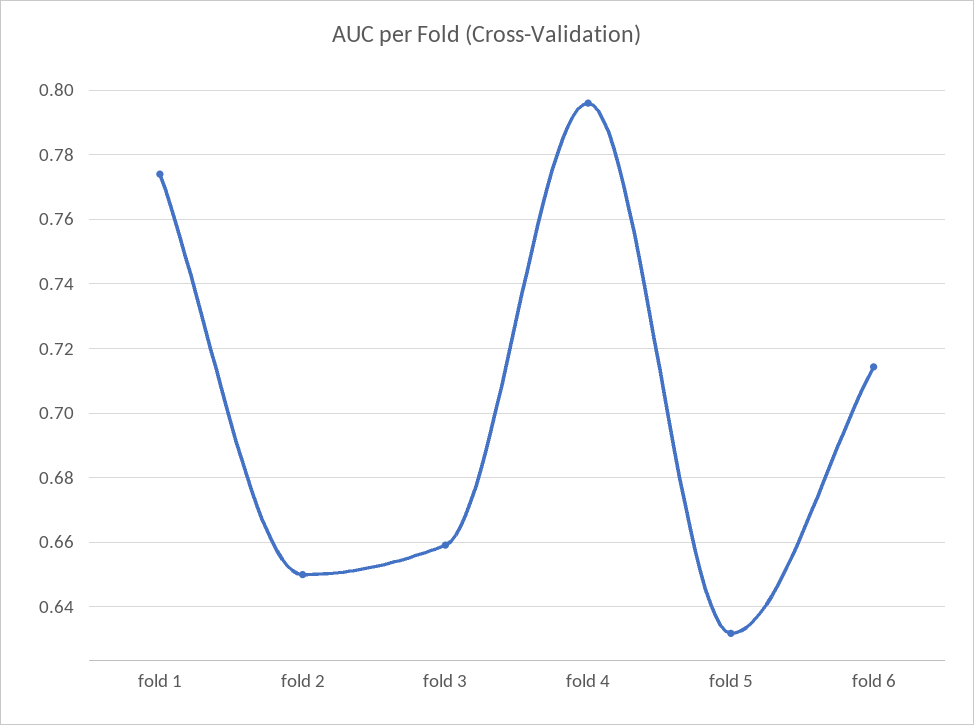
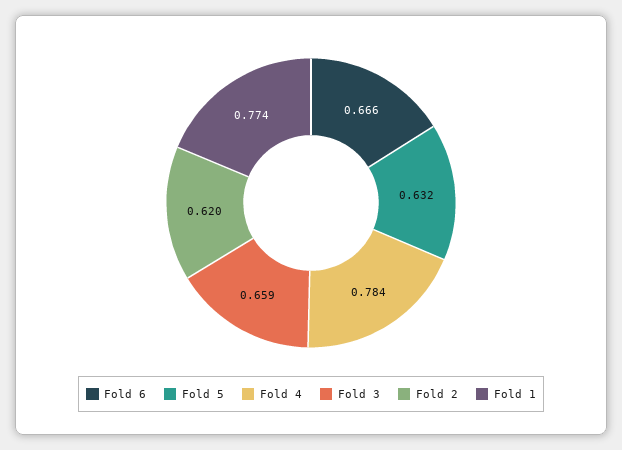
  {
    "fold 1": 0.774,
-   "fold 2": 0.65,
+   "fold 2": 0.62,
    "fold 3": 0.659,
-   "fold 4": 0.796,
+   "fold 4": 0.784,
    "fold 5": 0.632,
-   "fold 6": 0.714
+   "fold 6": 0.666
  }

